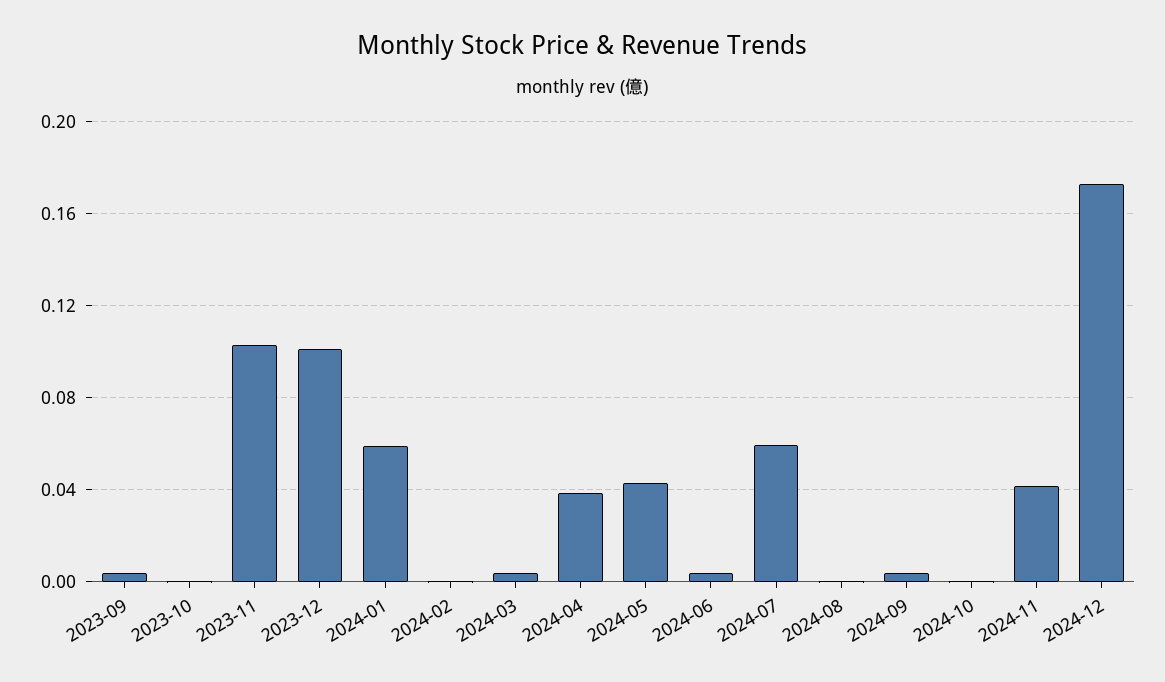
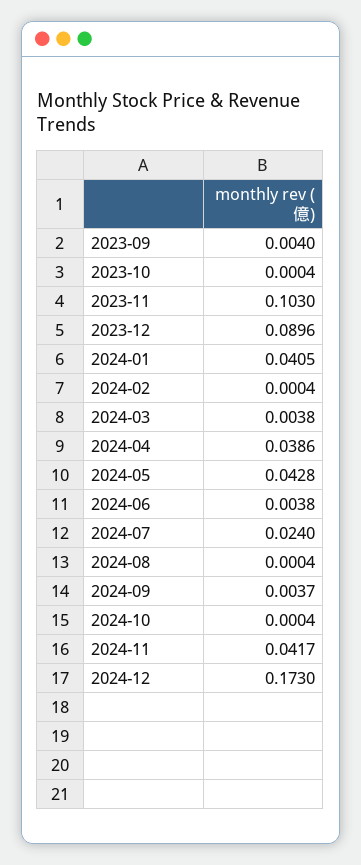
  {
    "2023-09": 0.004,
    "2023-10": 0.0004,
    "2023-11": 0.103,
-   "2023-12": 0.1,
+   "2023-12": 0.0896,
-   "2024-01": 0.06,
+   "2024-01": 0.0405,
    "2024-02": 0.0004,
    "2024-03": 0.0038,
    "2024-04": 0.0386,
    "2024-05": 0.0428,
    "2024-06": 0.0038,
-   "2024-07": 0.06,
+   "2024-07": 0.024,
    "2024-08": 0.0004,
    "2024-09": 0.0037,
    "2024-10": 0.0004,
    "2024-11": 0.0417,
    "2024-12": 0.173
  }

